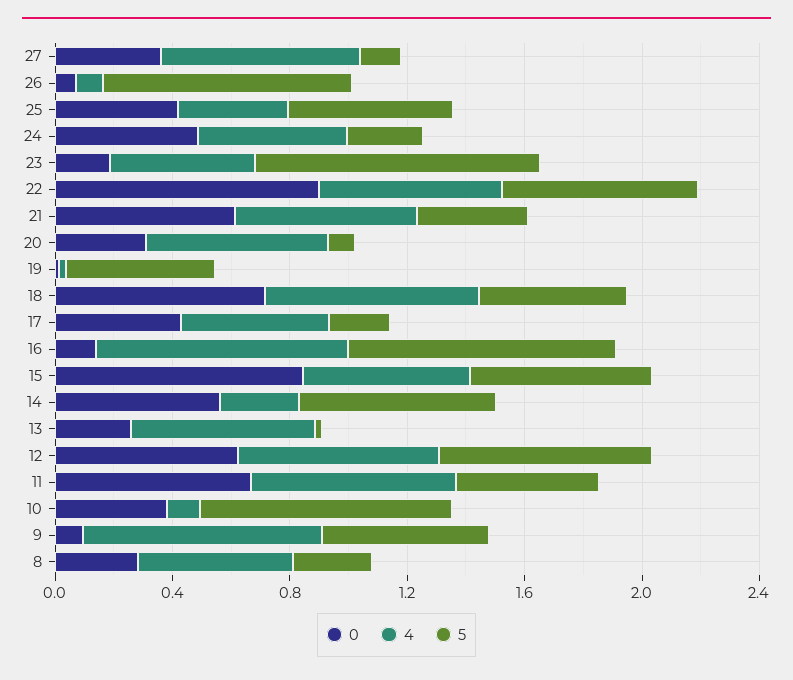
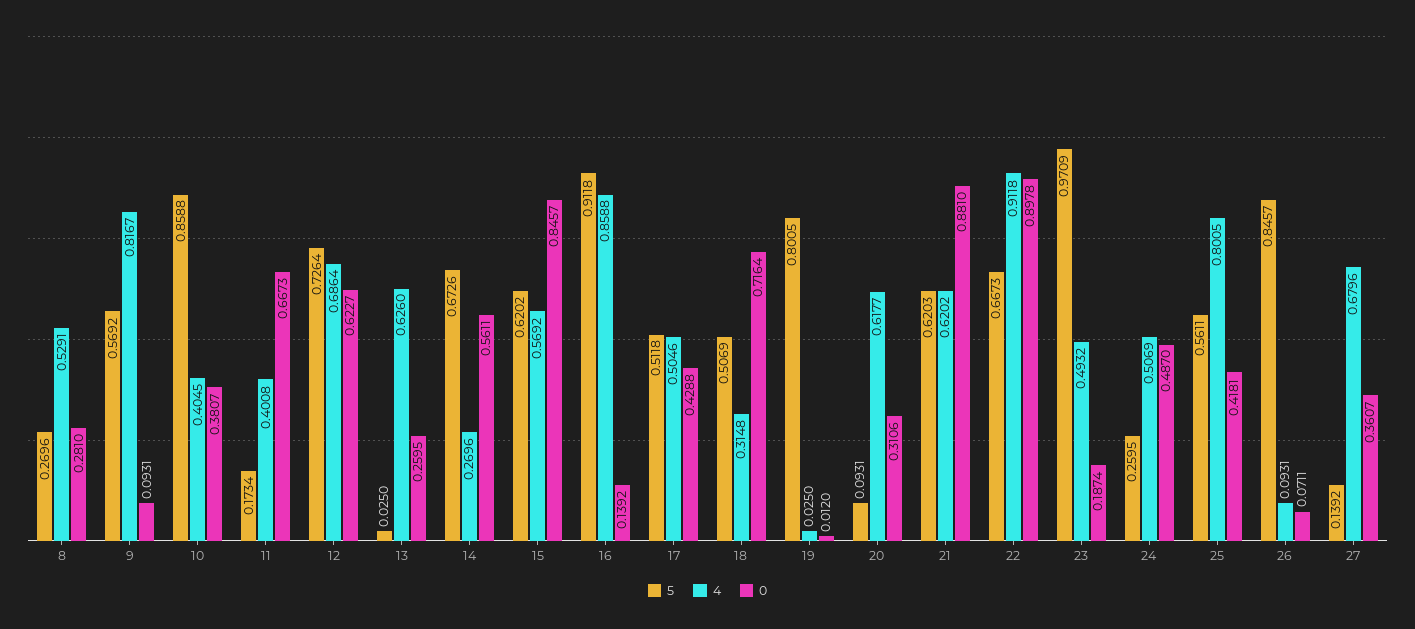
  {
    "0": {
      "27": 0.3607,
      "26": 0.0711,
      "25": 0.4181,
      "24": 0.487,
      "23": 0.1874,
      "22": 0.8978,
-     "21": 0.6,
+     "21": 0.881,
      "20": 0.3106,
      "19": 0.012,
      "18": 0.7164,
      "17": 0.4288,
      "16": 0.1392,
      "15": 0.8457,
      "14": 0.5611,
      "13": 0.2595,
      "12": 0.6227,
      "11": 0.6673,
      "10": 0.3807,
      "9": 0.0931,
      "8": 0.281
    },
    "4": {
      "27": 0.6796,
      "26": 0.0931,
-     "25": 0.4,
+     "25": 0.8005,
      "24": 0.5069,
      "23": 0.4932,
-     "22": 0.6,
+     "22": 0.9118,
      "21": 0.6202,
      "20": 0.6177,
      "19": 0.025,
-     "18": 0.7,
+     "18": 0.3148,
      "17": 0.5046,
      "16": 0.8588,
      "15": 0.5692,
      "14": 0.2696,
      "13": 0.626,
      "12": 0.6864,
-     "11": 0.7,
+     "11": 0.4008,
-     "10": 0.1,
+     "10": 0.4045,
      "9": 0.8167,
      "8": 0.5291
    },
    "5": {
      "27": 0.1392,
      "26": 0.8457,
      "25": 0.5611,
      "24": 0.2595,
      "23": 0.9709,
      "22": 0.6673,
-     "21": 0.4,
+     "21": 0.6203,
      "20": 0.0931,
-     "19": 0.5,
+     "19": 0.8005,
      "18": 0.5069,
-     "17": 0.2,
+     "17": 0.5118,
      "16": 0.9118,
      "15": 0.6202,
      "14": 0.6726,
      "13": 0.025,
      "12": 0.7264,
-     "11": 0.5,
+     "11": 0.1734,
      "10": 0.8588,
      "9": 0.5692,
      "8": 0.2696
    }
  }

